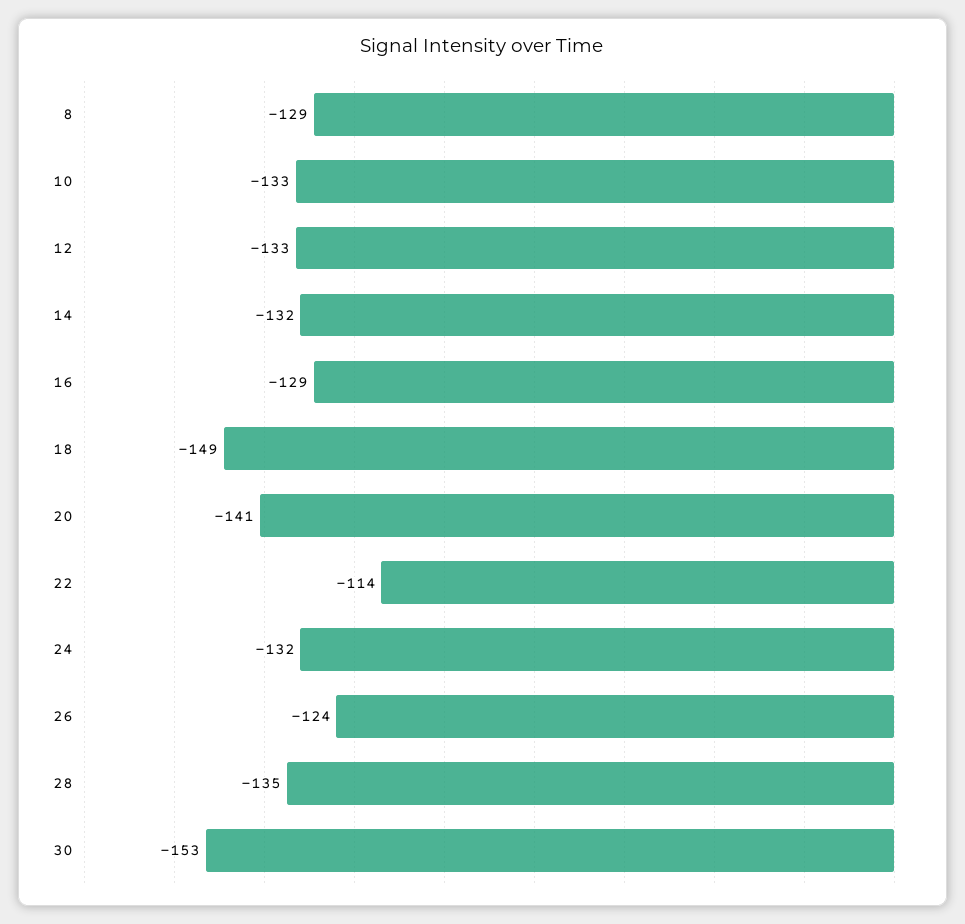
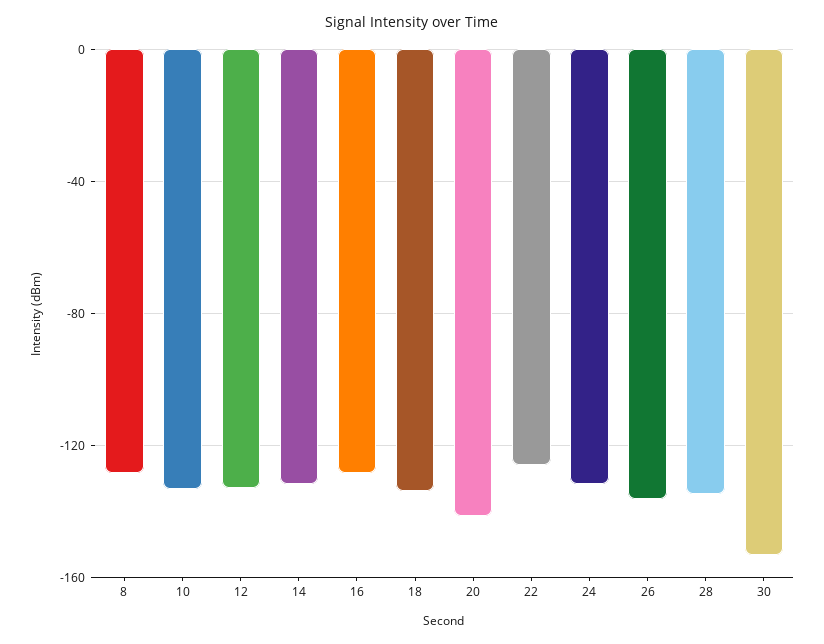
  {
    "8": -129,
    "10": -133,
    "12": -133,
    "14": -132,
    "16": -129,
-   "18": -149,
+   "18": -135,
    "20": -141,
-   "22": -114,
+   "22": -125,
    "24": -132,
-   "26": -124,
+   "26": -135,
    "28": -135,
    "30": -153
  }

